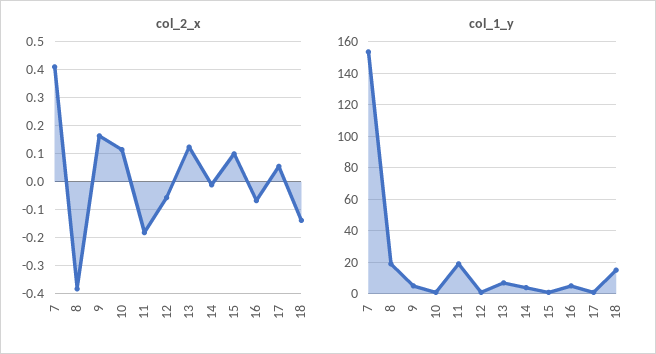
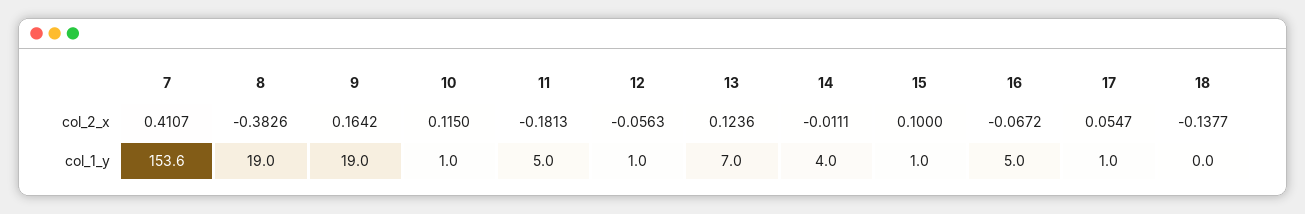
  {
    "col_2_x": {
      "7": 0.4107,
      "8": -0.3826,
      "9": 0.1642,
      "10": 0.115,
      "11": -0.1813,
      "12": -0.0563,
      "13": 0.1236,
      "14": -0.0111,
      "15": 0.1,
      "16": -0.0672,
      "17": 0.0547,
      "18": -0.1377
    },
    "col_1_y": {
      "7": 153.6,
      "8": 19,
-     "9": 5,
+     "9": 19,
      "10": 1,
-     "11": 20,
+     "11": 5,
      "12": 1,
      "13": 7,
      "14": 4,
      "15": 1,
      "16": 5,
      "17": 1,
-     "18": 15
+     "18": 0
    }
  }

